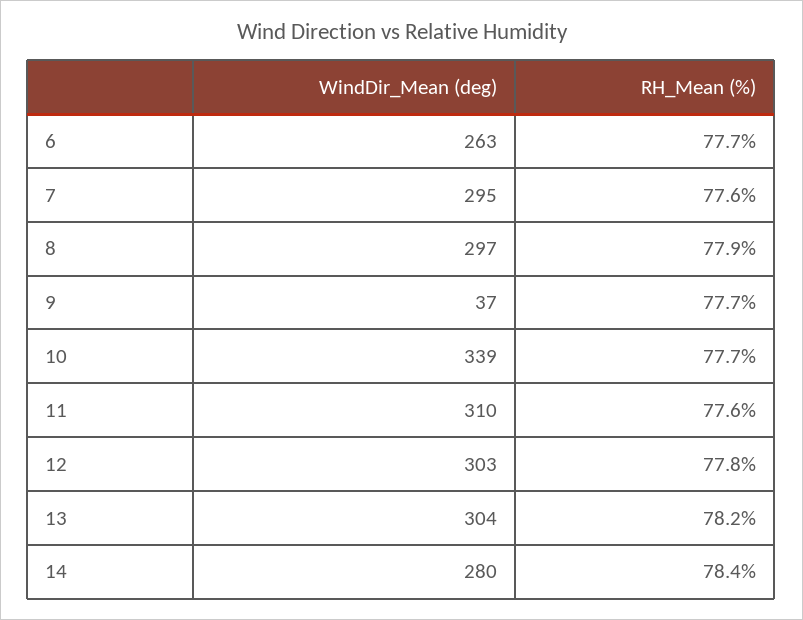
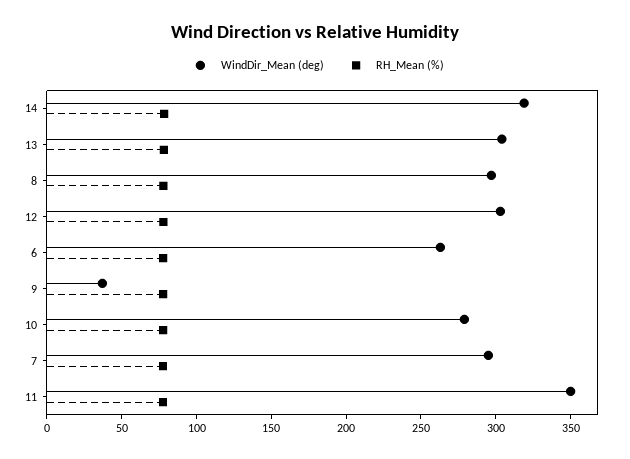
  {
    "WindDir_Mean (deg)": {
      "6": 263,
      "7": 295,
      "8": 297,
      "9": 37,
-     "10": 339,
+     "10": 280,
-     "11": 310,
+     "11": 350,
      "12": 303,
      "13": 304,
-     "14": 280
+     "14": 320
    },
    "RH_Mean (%)": {
      "6": 77.7,
      "7": 77.6,
      "8": 77.9,
      "9": 77.7,
      "10": 77.7,
      "11": 77.6,
      "12": 77.8,
      "13": 78.2,
      "14": 78.4
    }
  }

